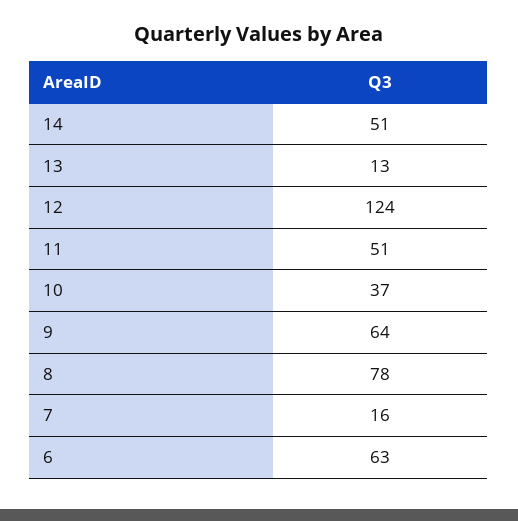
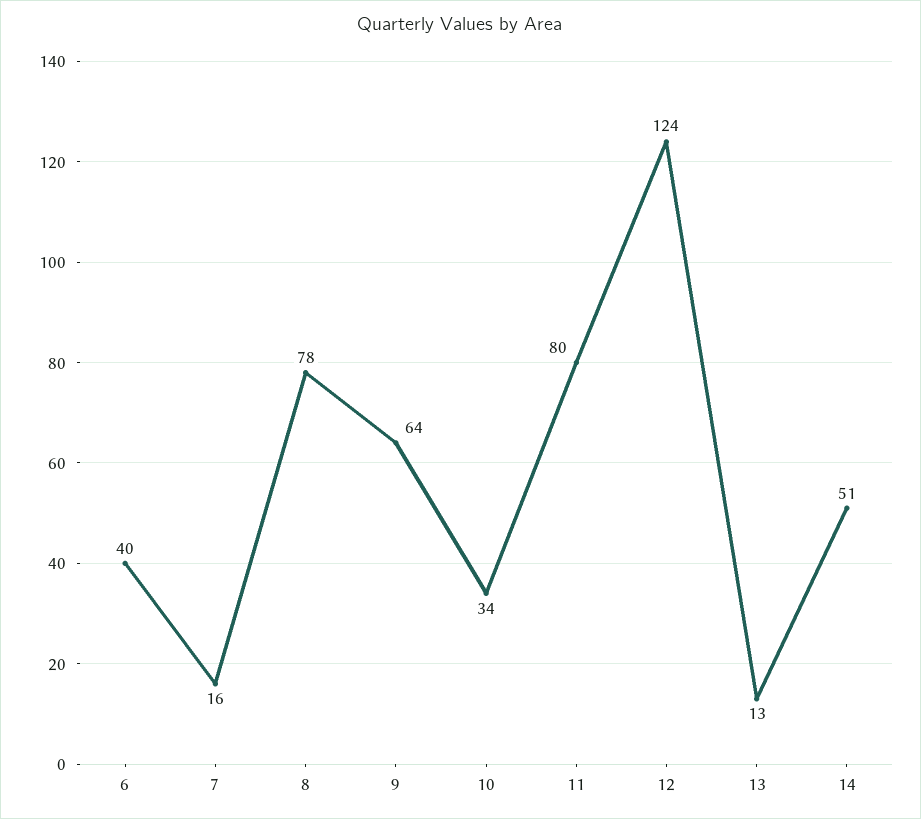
  {
    "14": 51,
    "13": 13,
    "12": 124,
-   "11": 51,
+   "11": 80,
-   "10": 37,
+   "10": 34,
    "9": 64,
    "8": 78,
    "7": 16,
-   "6": 63
+   "6": 40
  }

